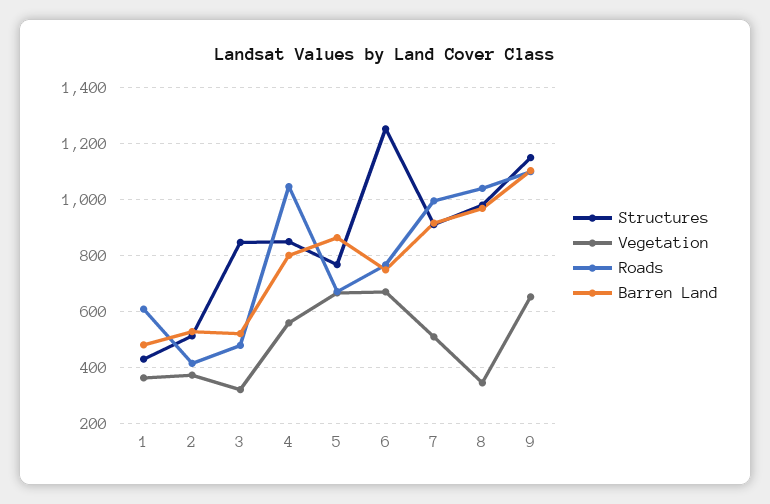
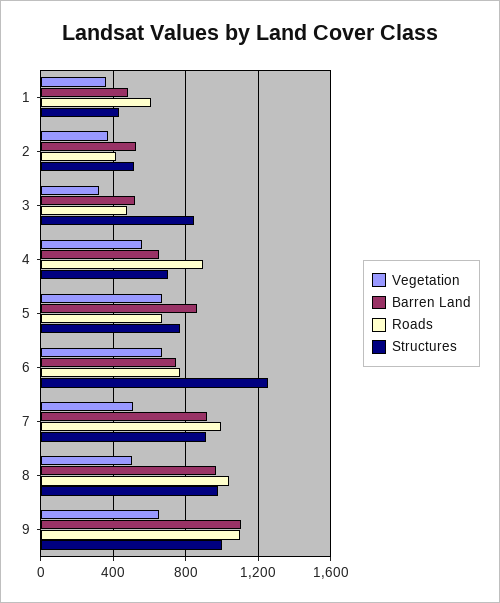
  {
    "Structures": {
      "1": 425,
      "2": 525,
      "3": 850,
-     "4": 850,
+     "4": 700,
      "5": 775,
      "6": 1250,
      "7": 900,
      "8": 975,
-     "9": 1150
+     "9": 1000
    },
    "Vegetation": {
      "1": 375,
      "2": 375,
      "3": 325,
      "4": 550,
      "5": 675,
      "6": 675,
      "7": 500,
-     "8": 350,
+     "8": 500,
      "9": 650
    },
    "Roads": {
      "1": 600,
      "2": 425,
      "3": 475,
-     "4": 1050,
+     "4": 900,
      "5": 675,
      "6": 775,
      "7": 1000,
      "8": 1050,
      "9": 1100
    },
    "Barren Land": {
      "1": 475,
      "2": 525,
      "3": 525,
-     "4": 800,
+     "4": 650,
      "5": 875,
      "6": 750,
      "7": 925,
      "8": 975,
      "9": 1100
    }
  }

